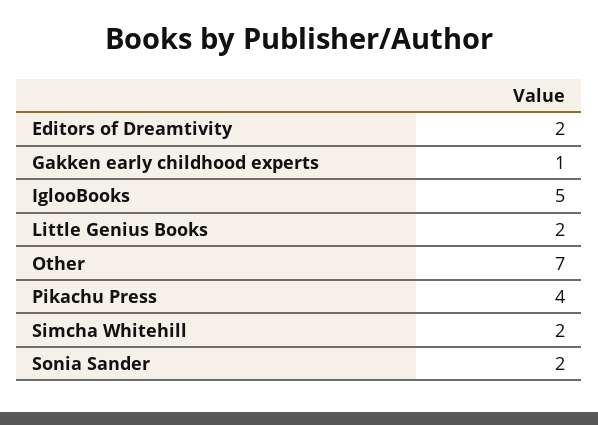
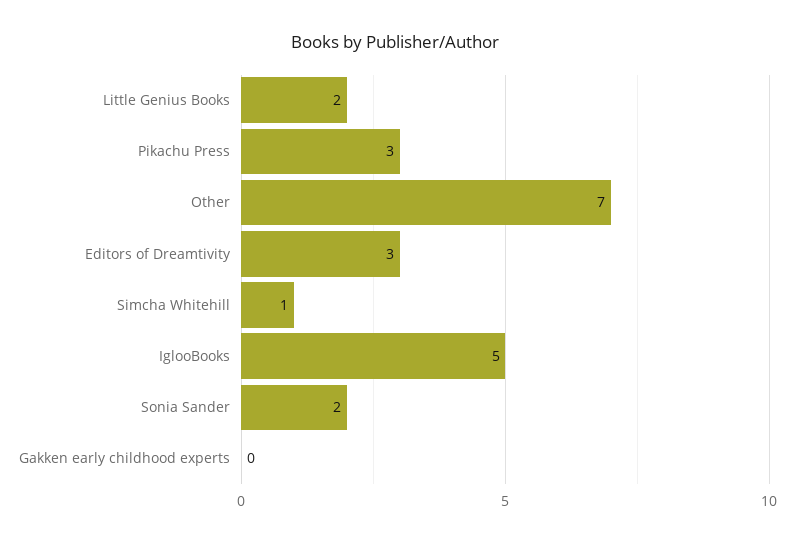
  {
-   "Editors of Dreamtivity": 2,
+   "Editors of Dreamtivity": 3,
-   "Gakken early childhood experts": 1,
+   "Gakken early childhood experts": 0,
    "IglooBooks": 5,
    "Little Genius Books": 2,
    "Other": 7,
-   "Pikachu Press": 4,
+   "Pikachu Press": 3,
-   "Simcha Whitehill": 2,
+   "Simcha Whitehill": 1,
    "Sonia Sander": 2
  }

